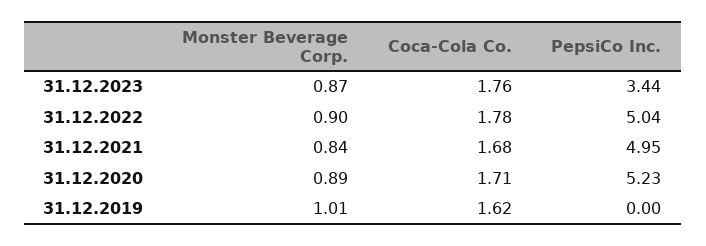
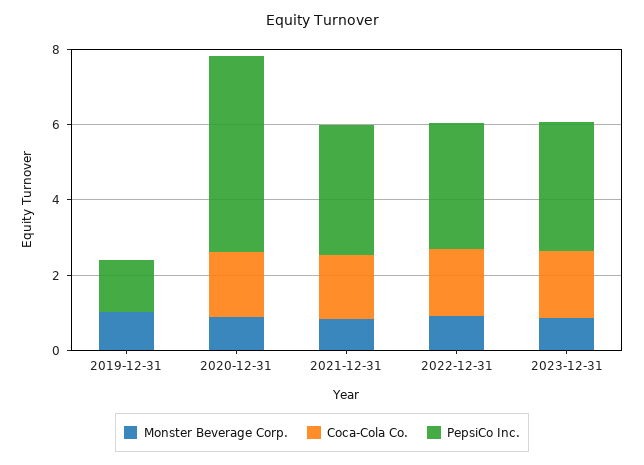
  {
    "Monster Beverage Corp.": {
      "31.12.2023": 0.87,
      "31.12.2022": 0.9,
      "31.12.2021": 0.84,
      "31.12.2020": 0.89,
      "31.12.2019": 1.01
    },
    "Coca-Cola Co.": {
      "31.12.2023": 1.76,
      "31.12.2022": 1.78,
      "31.12.2021": 1.68,
      "31.12.2020": 1.71,
-     "31.12.2019": 1.62
+     "31.12.2019": 0
    },
    "PepsiCo Inc.": {
      "31.12.2023": 3.44,
-     "31.12.2022": 5.04,
+     "31.12.2022": 3.5,
-     "31.12.2021": 4.95,
+     "31.12.2021": 3.5,
      "31.12.2020": 5.23,
-     "31.12.2019": 0
+     "31.12.2019": 1.5
    }
  }

